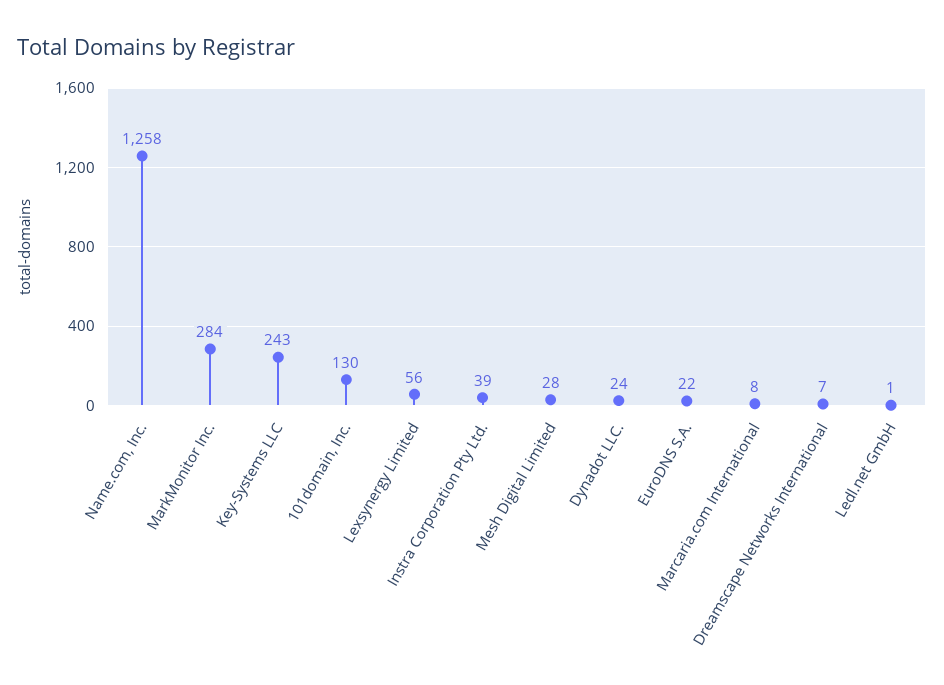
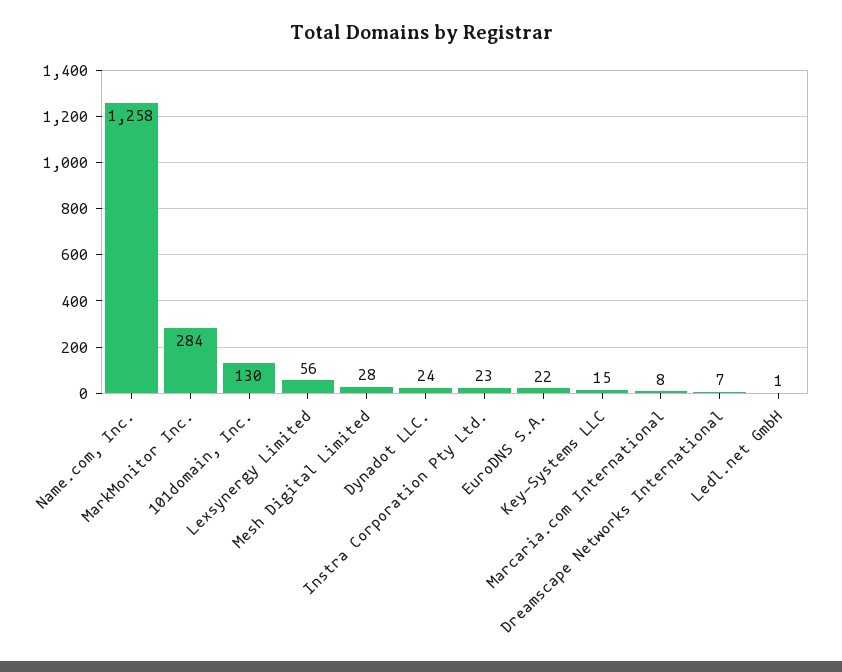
  {
    "Name.com, Inc.": 1258,
    "MarkMonitor Inc.": 284,
-   "Key-Systems LLC": 243,
+   "Key-Systems LLC": 15,
    "101domain, Inc.": 130,
    "Lexsynergy Limited": 56,
-   "Instra Corporation Pty Ltd.": 39,
+   "Instra Corporation Pty Ltd.": 23,
    "Mesh Digital Limited": 28,
    "Dynadot LLC.": 24,
    "EuroDNS S.A.": 22,
    "Marcaria.com International": 8,
    "Dreamscape Networks International": 7,
    "Ledl.net GmbH": 1
  }

